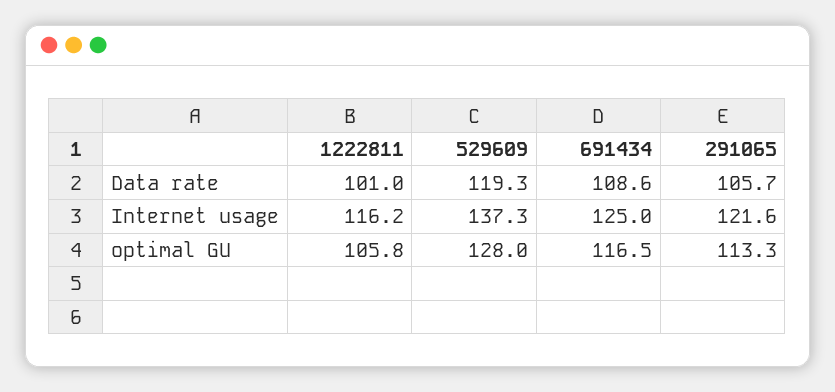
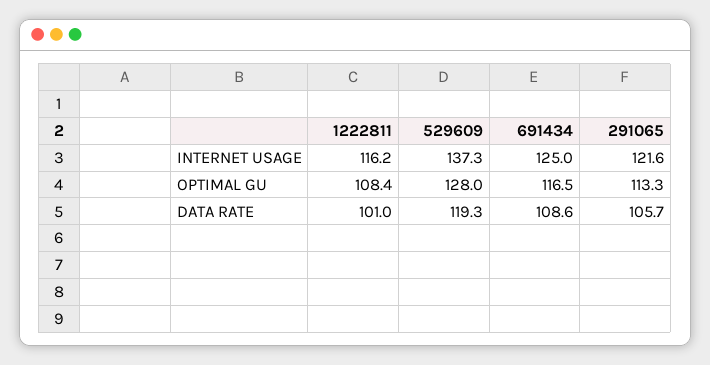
  {
    "1222811": {
      "Data rate": 101,
      "Internet usage": 116.2,
-     "optimal GU": 105.8
+     "optimal GU": 108.4
    },
    "529609": {
      "Data rate": 119.3,
      "Internet usage": 137.3,
      "optimal GU": 128
    },
    "691434": {
      "Data rate": 108.6,
      "Internet usage": 125,
      "optimal GU": 116.5
    },
    "291065": {
      "Data rate": 105.7,
      "Internet usage": 121.6,
      "optimal GU": 113.3
    }
  }

